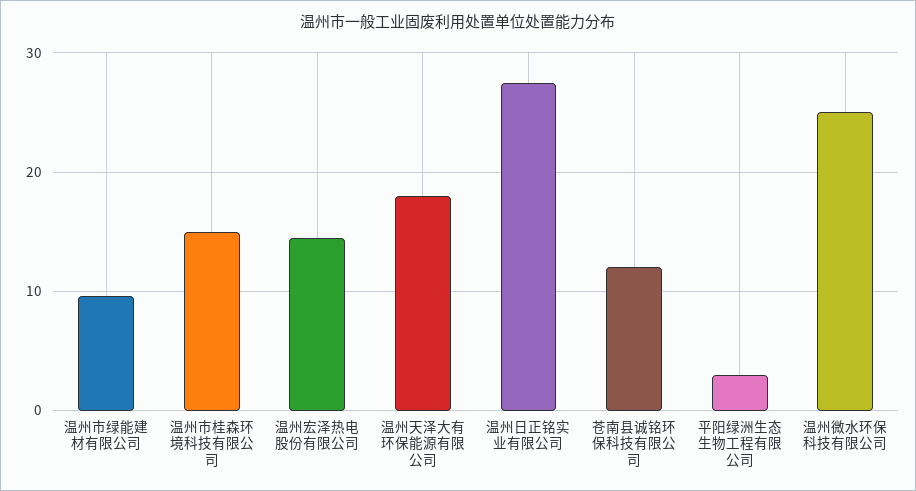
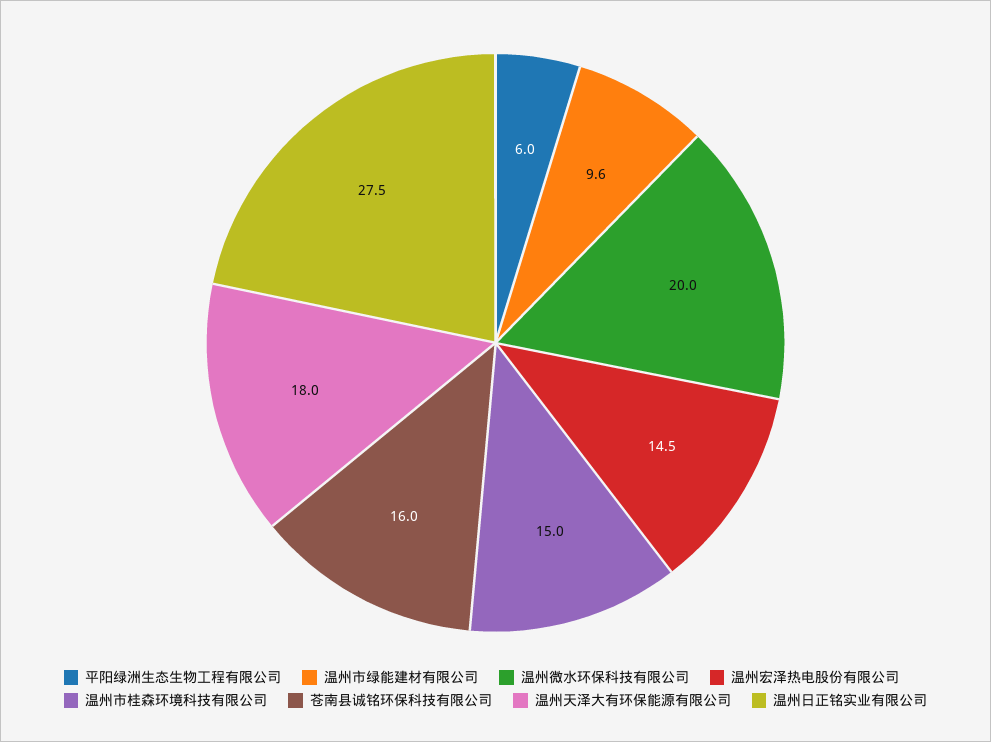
  {
    "温州市绿能建材有限公司": 9.6,
    "温州市桂森环境科技有限公司": 15,
    "温州宏泽热电股份有限公司": 14.5,
    "温州天泽大有环保能源有限公司": 18,
    "温州日正铭实业有限公司": 27.5,
-   "苍南县诚铭环保科技有限公司": 12,
+   "苍南县诚铭环保科技有限公司": 16,
-   "平阳绿洲生态生物工程有限公司": 3,
+   "平阳绿洲生态生物工程有限公司": 6,
-   "温州微水环保科技有限公司": 25
+   "温州微水环保科技有限公司": 20
  }

